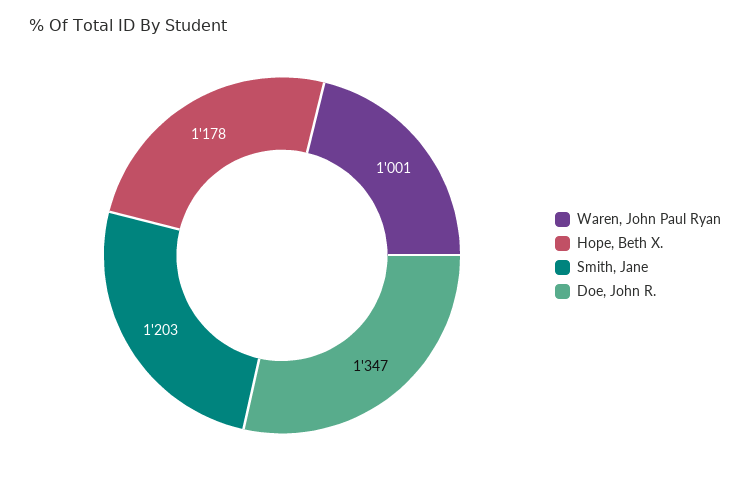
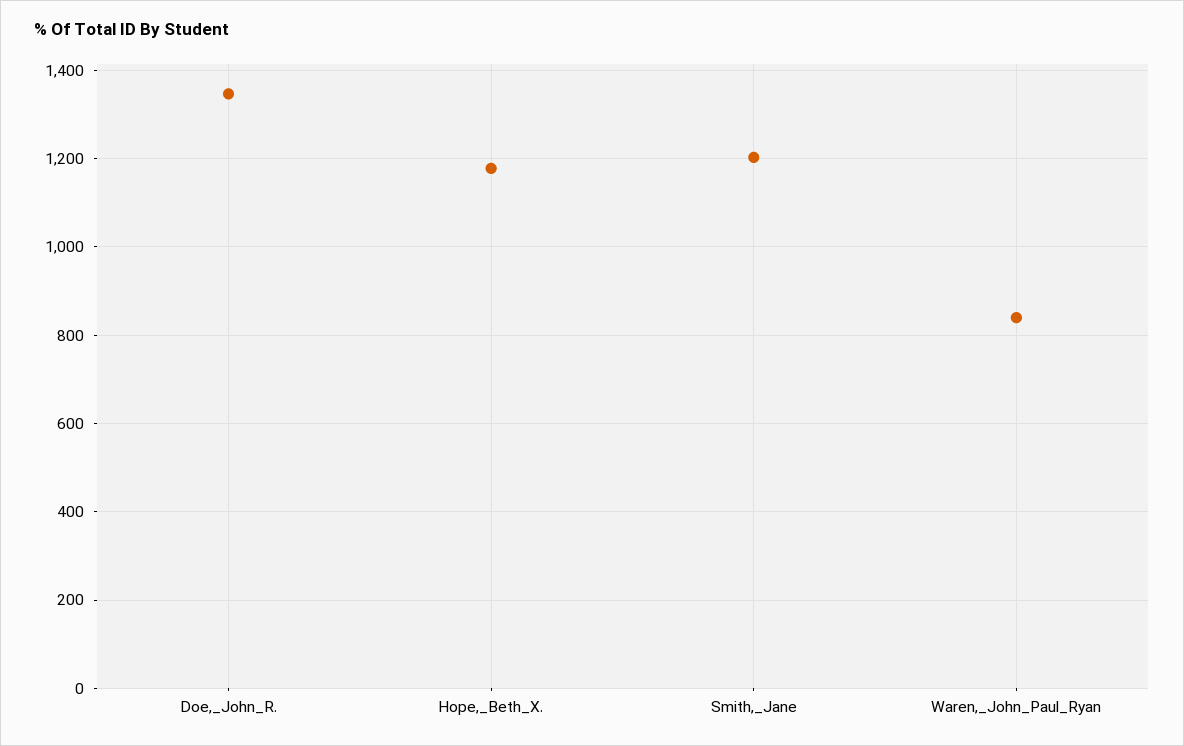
  {
-   "Waren, John Paul Ryan": 1001,
+   "Waren, John Paul Ryan": 840,
    "Hope, Beth X.": 1178,
    "Smith, Jane": 1203,
    "Doe, John R.": 1347
  }

